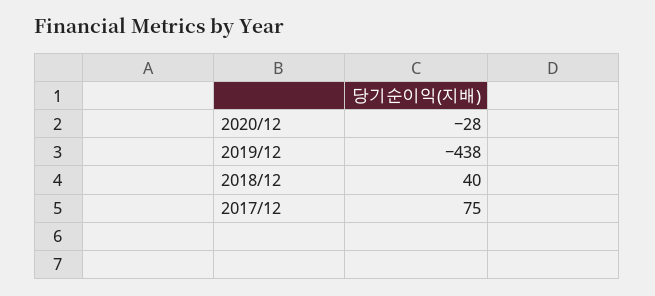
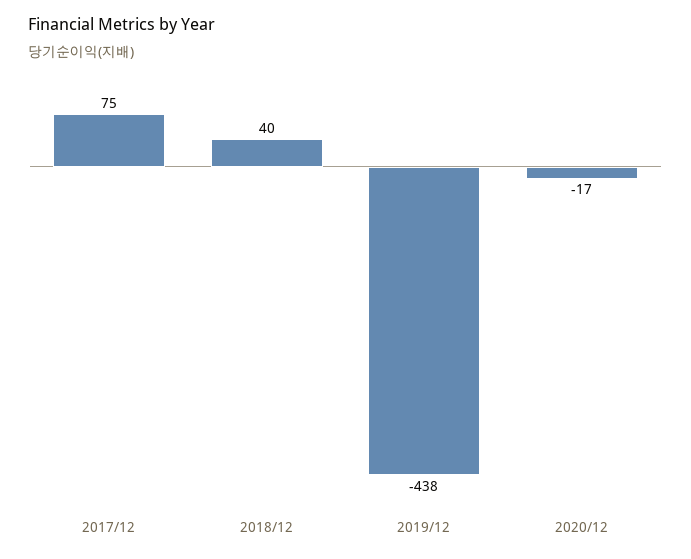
  {
-   "2020/12": -28,
+   "2020/12": -17,
    "2019/12": -438,
    "2018/12": 40,
    "2017/12": 75
  }

